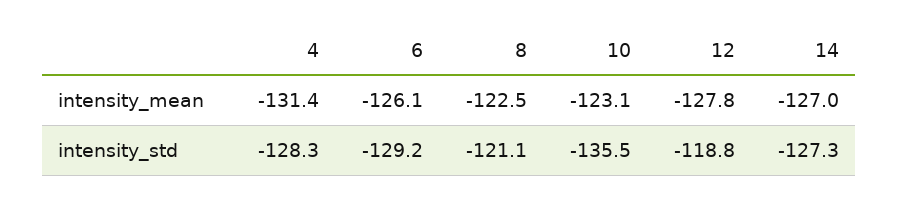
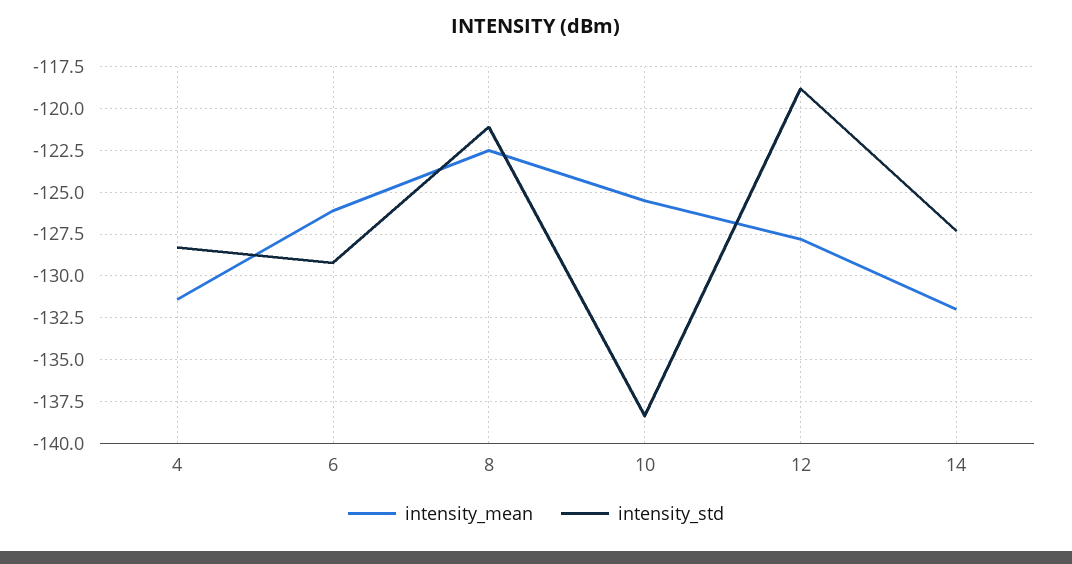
  {
    "intensity_mean": {
      "4": -131.4,
      "6": -126.1,
      "8": -122.5,
-     "10": -123.1,
+     "10": -125.5,
      "12": -127.8,
-     "14": -127
+     "14": -132
    },
    "intensity_std": {
      "4": -128.3,
      "6": -129.2,
      "8": -121.1,
-     "10": -135.5,
+     "10": -138.5,
      "12": -118.8,
      "14": -127.3
    }
  }

